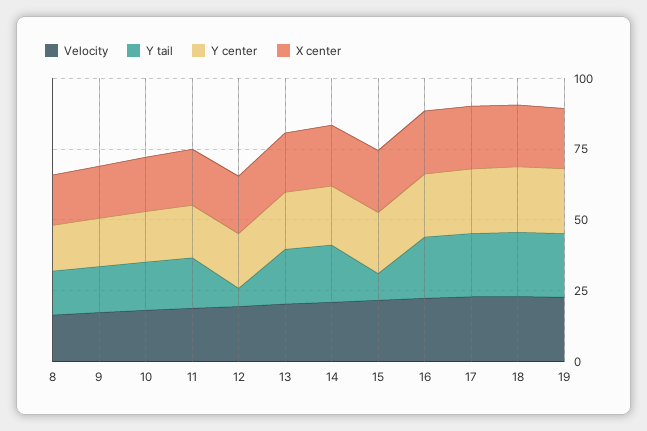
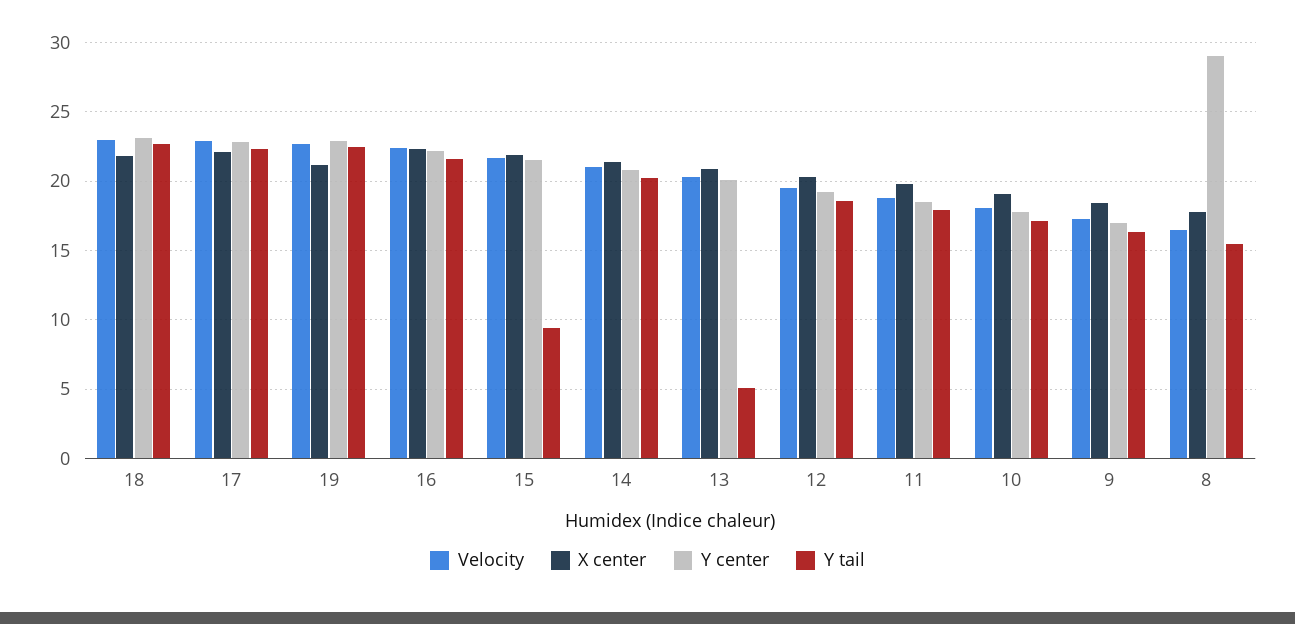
  {
    "Velocity": {
      "8": 16.5,
      "9": 17.5,
      "10": 18,
      "11": 19,
      "12": 19.5,
      "13": 20.5,
      "14": 21,
      "15": 21.5,
      "16": 22.5,
      "17": 23,
      "18": 23,
      "19": 22.5
    },
    "Y tail": {
      "8": 15.5,
      "9": 16.5,
      "10": 17,
      "11": 18,
-     "12": 5,
+     "12": 18.5,
-     "13": 20,
+     "13": 5,
      "14": 20,
      "15": 9.5,
      "16": 21.5,
      "17": 22.5,
      "18": 22.5,
      "19": 22.5
    },
    "Y center": {
-     "8": 15,
+     "8": 29,
      "9": 17,
      "10": 18,
      "11": 18.5,
      "12": 19,
      "13": 20,
      "14": 21,
      "15": 21.5,
      "16": 22,
      "17": 23,
      "18": 23,
      "19": 23
    },
    "X center": {
      "8": 18,
      "9": 18.5,
      "10": 19,
      "11": 20,
      "12": 20.5,
      "13": 21,
      "14": 21.5,
      "15": 22,
      "16": 22.5,
      "17": 22,
      "18": 22,
      "19": 21
    }
  }

